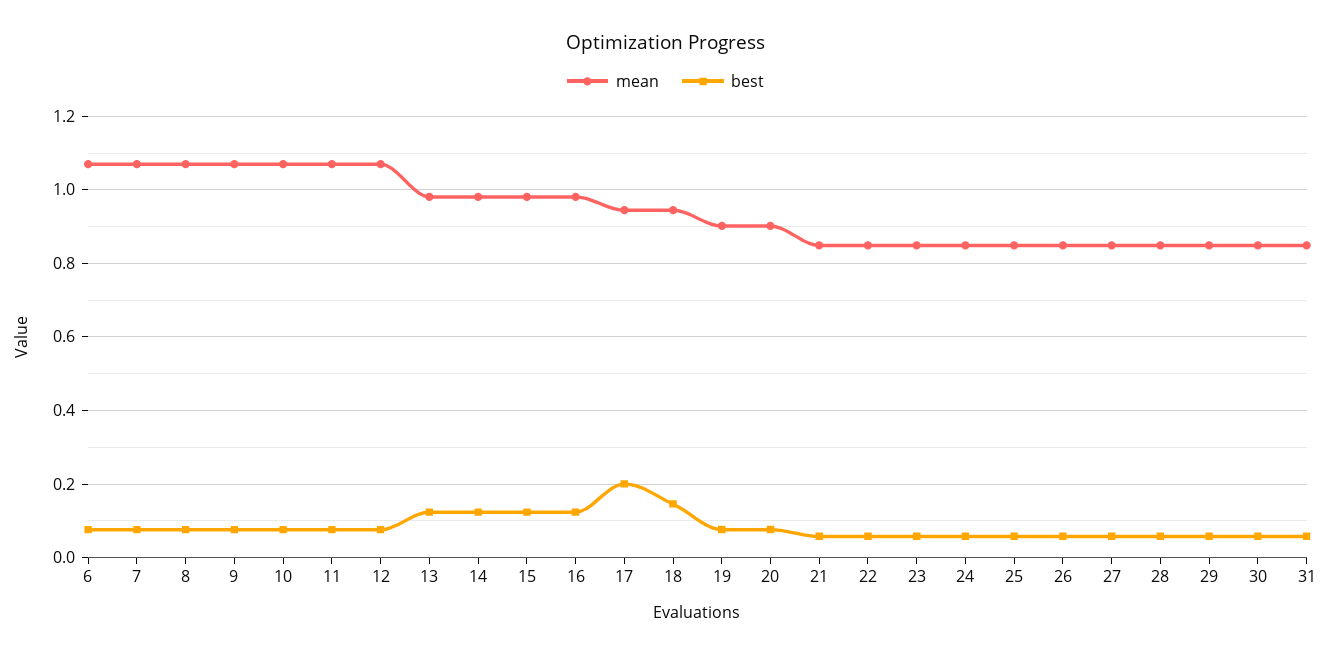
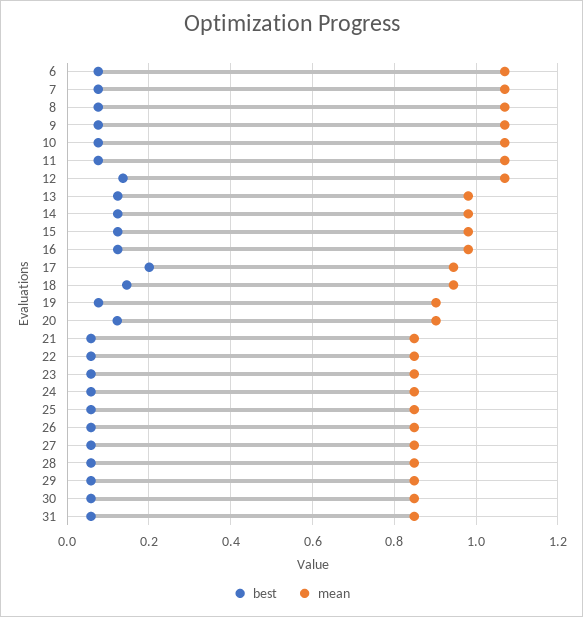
  {
    "mean": {
      "6": 1.08,
      "7": 1.08,
      "8": 1.08,
      "9": 1.08,
      "10": 1.08,
      "11": 1.08,
      "12": 1.08,
      "13": 0.98,
      "14": 0.98,
      "15": 0.98,
      "16": 0.98,
      "17": 0.94,
      "18": 0.94,
      "19": 0.9,
      "20": 0.9,
      "21": 0.84,
      "22": 0.84,
      "23": 0.84,
      "24": 0.84,
      "25": 0.84,
      "26": 0.84,
      "27": 0.84,
      "28": 0.84,
      "29": 0.84,
      "30": 0.84,
      "31": 0.84
    },
    "best": {
      "6": 0.08,
      "7": 0.08,
      "8": 0.08,
      "9": 0.08,
      "10": 0.08,
      "11": 0.08,
-     "12": 0.08,
+     "12": 0.14,
      "13": 0.12,
      "14": 0.12,
      "15": 0.12,
      "16": 0.12,
      "17": 0.2,
      "18": 0.14,
      "19": 0.08,
-     "20": 0.08,
+     "20": 0.12,
      "21": 0.06,
      "22": 0.06,
      "23": 0.06,
      "24": 0.06,
      "25": 0.06,
      "26": 0.06,
      "27": 0.06,
      "28": 0.06,
      "29": 0.06,
      "30": 0.06,
      "31": 0.06
    }
  }

